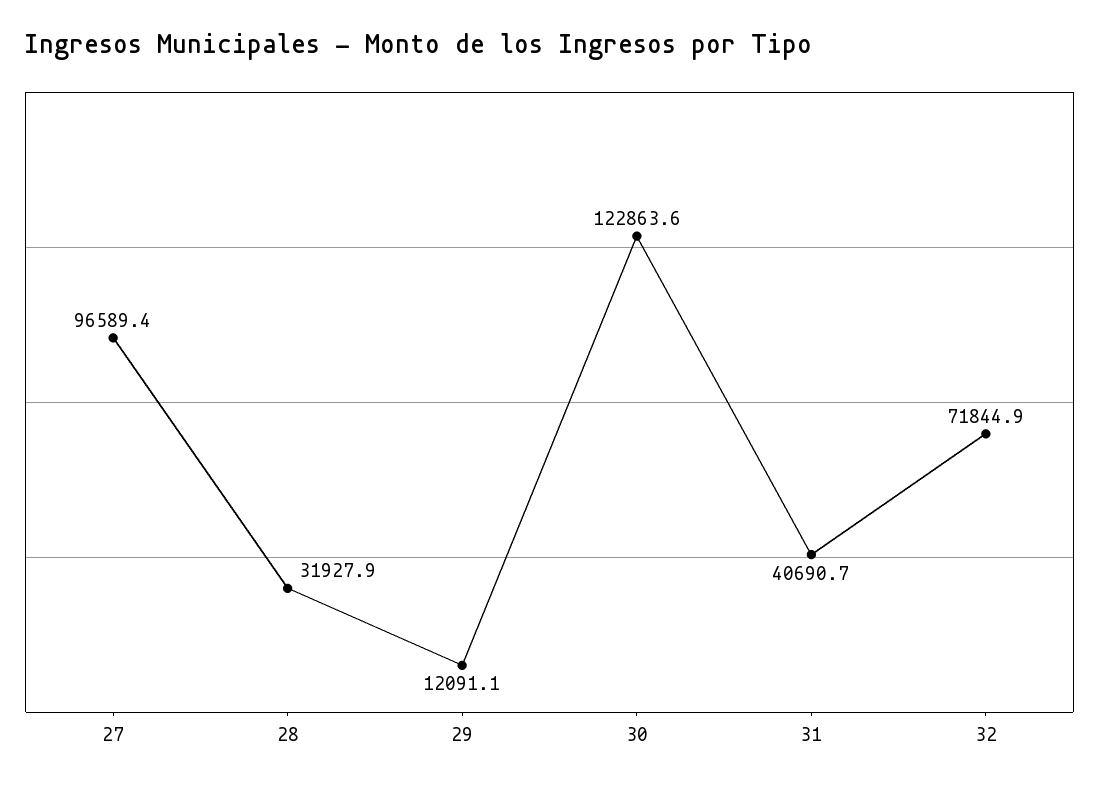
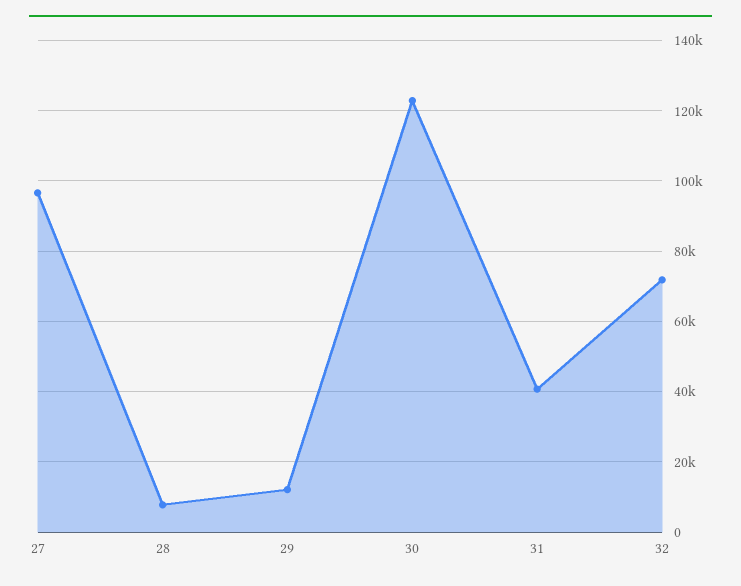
  {
    "27": 96589.4,
-   "28": 31927.9,
+   "28": 8000,
    "29": 12091.1,
    "30": 122863.6,
    "31": 40690.7,
    "32": 71844.9
  }

